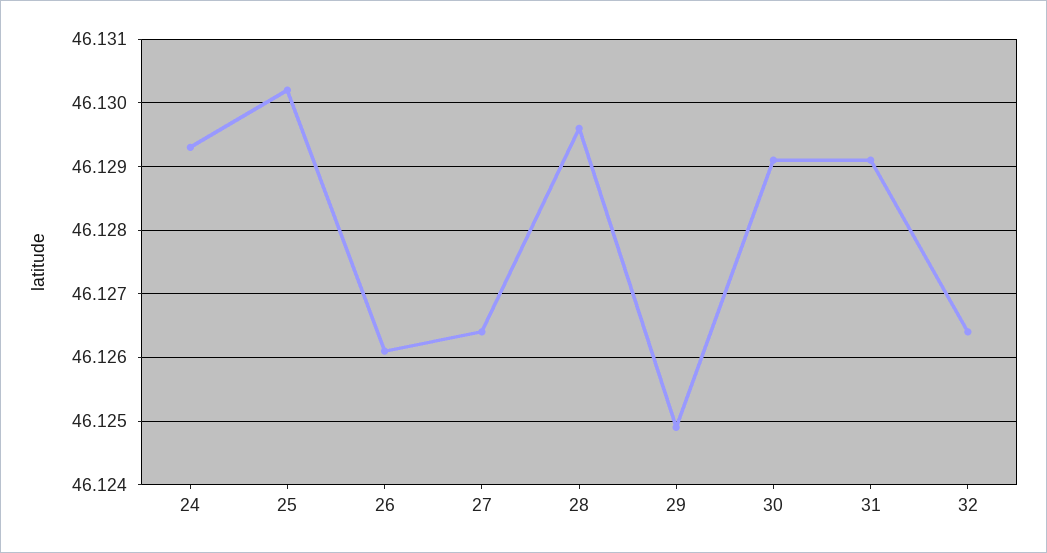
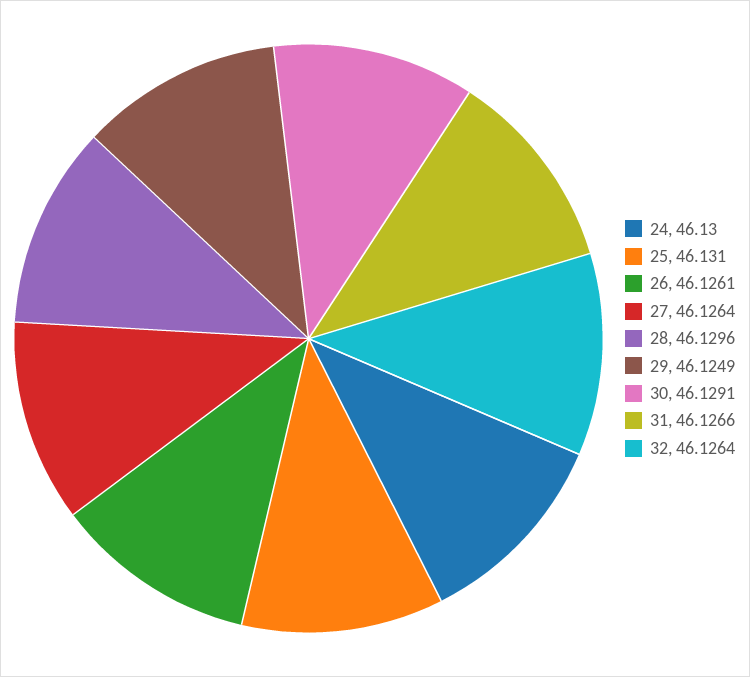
  {
-   "24": 46.1293,
+   "24": 46.13,
-   "25": 46.1302,
+   "25": 46.131,
    "26": 46.1261,
    "27": 46.1264,
    "28": 46.1296,
    "29": 46.1249,
    "30": 46.1291,
-   "31": 46.1291,
+   "31": 46.1266,
    "32": 46.1264
  }

